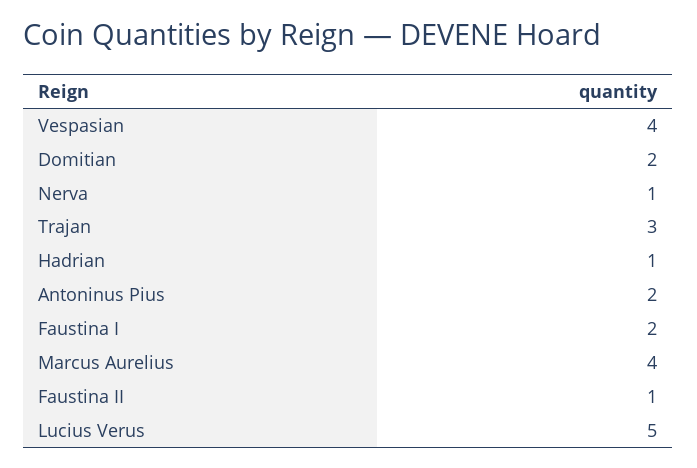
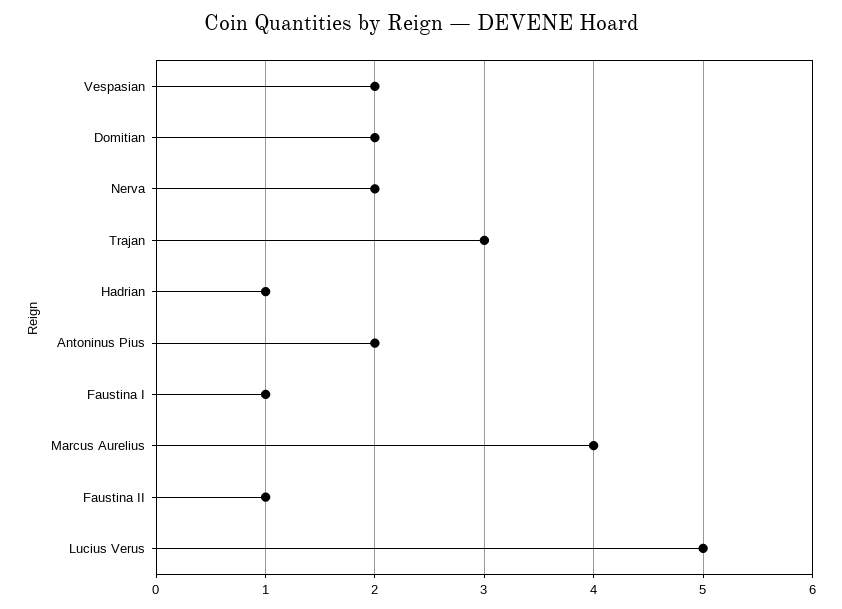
  {
-   "Vespasian": 4,
+   "Vespasian": 2,
    "Domitian": 2,
-   "Nerva": 1,
+   "Nerva": 2,
    "Trajan": 3,
    "Hadrian": 1,
    "Antoninus Pius": 2,
-   "Faustina I": 2,
+   "Faustina I": 1,
    "Marcus Aurelius": 4,
    "Faustina II": 1,
    "Lucius Verus": 5
  }

